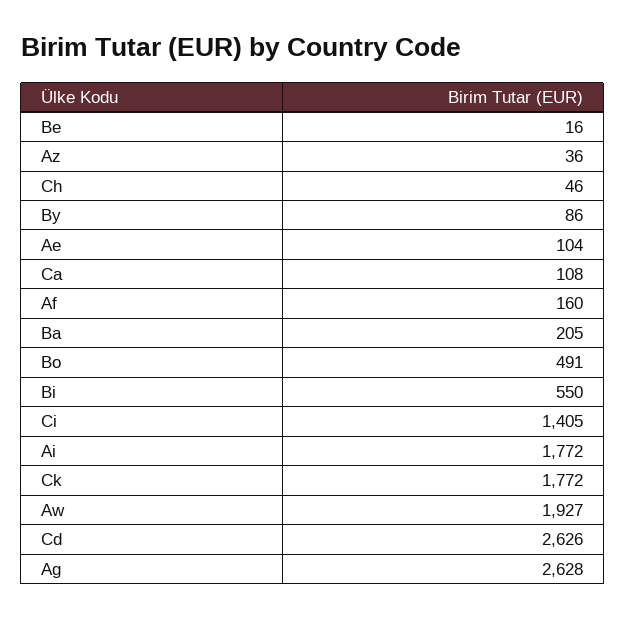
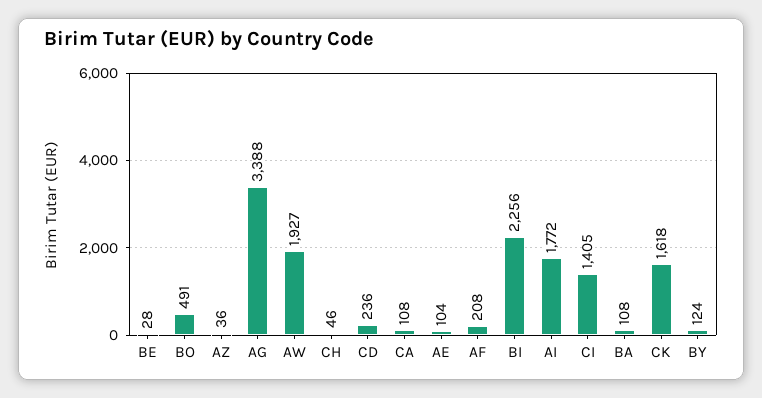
  {
-   "Be": 16,
+   "Be": 28,
    "Az": 36,
    "Ch": 46,
-   "By": 86,
+   "By": 124,
    "Ae": 104,
    "Ca": 108,
-   "Af": 160,
+   "Af": 208,
-   "Ba": 205,
+   "Ba": 108,
    "Bo": 491,
-   "Bi": 550,
+   "Bi": 2256,
    "Ci": 1405,
    "Ai": 1772,
-   "Ck": 1772,
+   "Ck": 1618,
    "Aw": 1927,
-   "Cd": 2626,
+   "Cd": 236,
-   "Ag": 2628
+   "Ag": 3388
  }

